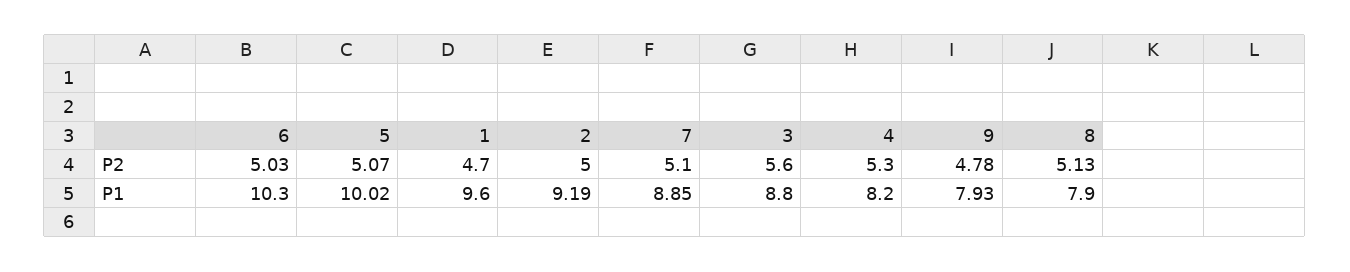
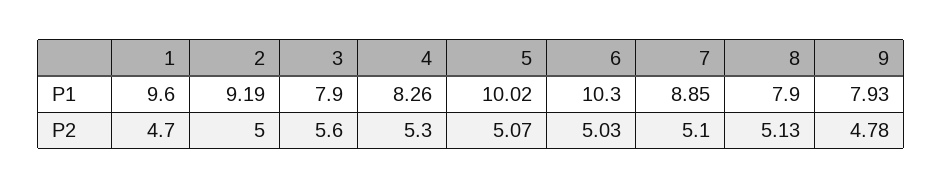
  {
    "6": {
      "P2": 5.03,
      "P1": 10.3
    },
    "5": {
      "P2": 5.07,
      "P1": 10.02
    },
    "1": {
      "P2": 4.7,
      "P1": 9.6
    },
    "2": {
      "P2": 5,
      "P1": 9.19
    },
    "7": {
      "P2": 5.1,
      "P1": 8.85
    },
    "3": {
      "P2": 5.6,
-     "P1": 8.8
+     "P1": 7.9
    },
    "4": {
      "P2": 5.3,
-     "P1": 8.2
+     "P1": 8.26
    },
    "9": {
      "P2": 4.78,
      "P1": 7.93
    },
    "8": {
      "P2": 5.13,
      "P1": 7.9
    }
  }

